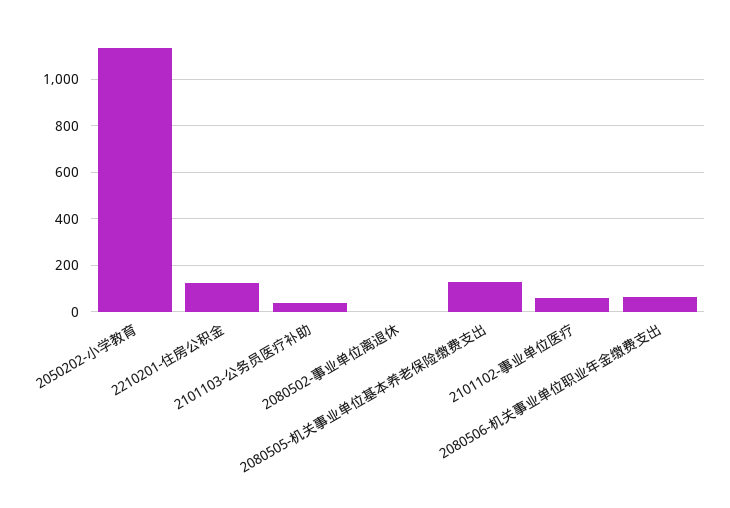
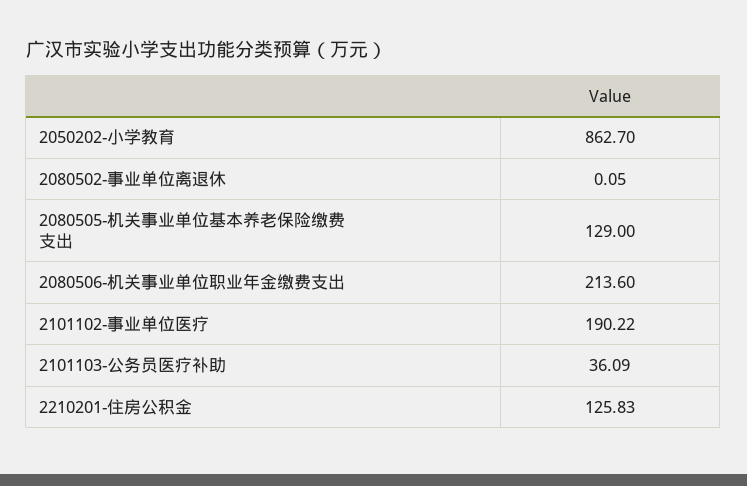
  {
-   "2050202-小学教育": 1150,
+   "2050202-小学教育": 862.7,
    "2210201-住房公积金": 125.83,
    "2101103-公务员医疗补助": 36.09,
    "2080502-事业单位离退休": 0.05,
    "2080505-机关事业单位基本养老保险缴费支出": 129,
-   "2101102-事业单位医疗": 50,
+   "2101102-事业单位医疗": 190.22,
-   "2080506-机关事业单位职业年金缴费支出": 50
+   "2080506-机关事业单位职业年金缴费支出": 213.6
  }

